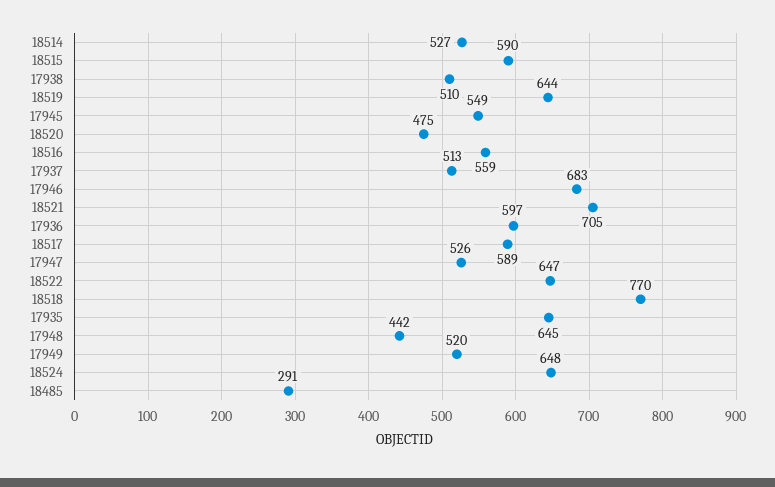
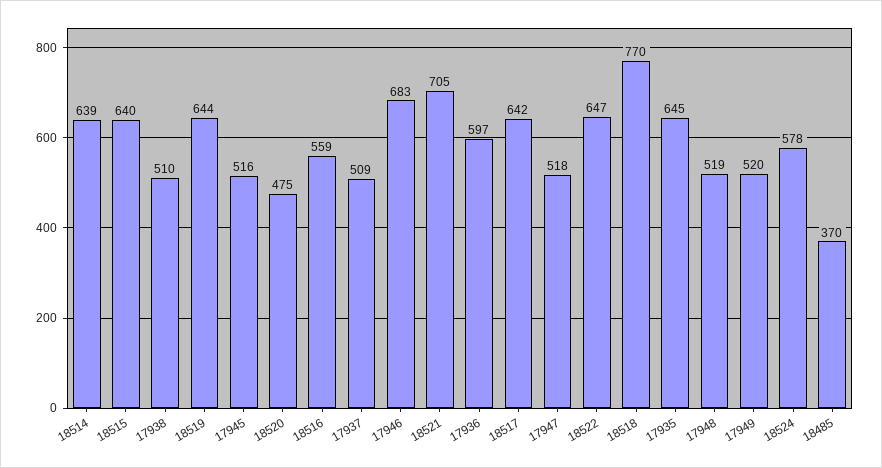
  {
-   "18514": 527,
+   "18514": 639,
-   "18515": 590,
+   "18515": 640,
    "17938": 510,
    "18519": 644,
-   "17945": 549,
+   "17945": 516,
    "18520": 475,
    "18516": 559,
-   "17937": 513,
+   "17937": 509,
    "17946": 683,
    "18521": 705,
    "17936": 597,
-   "18517": 589,
+   "18517": 642,
-   "17947": 526,
+   "17947": 518,
    "18522": 647,
    "18518": 770,
    "17935": 645,
-   "17948": 442,
+   "17948": 519,
    "17949": 520,
-   "18524": 648,
+   "18524": 578,
-   "18485": 291
+   "18485": 370
  }

